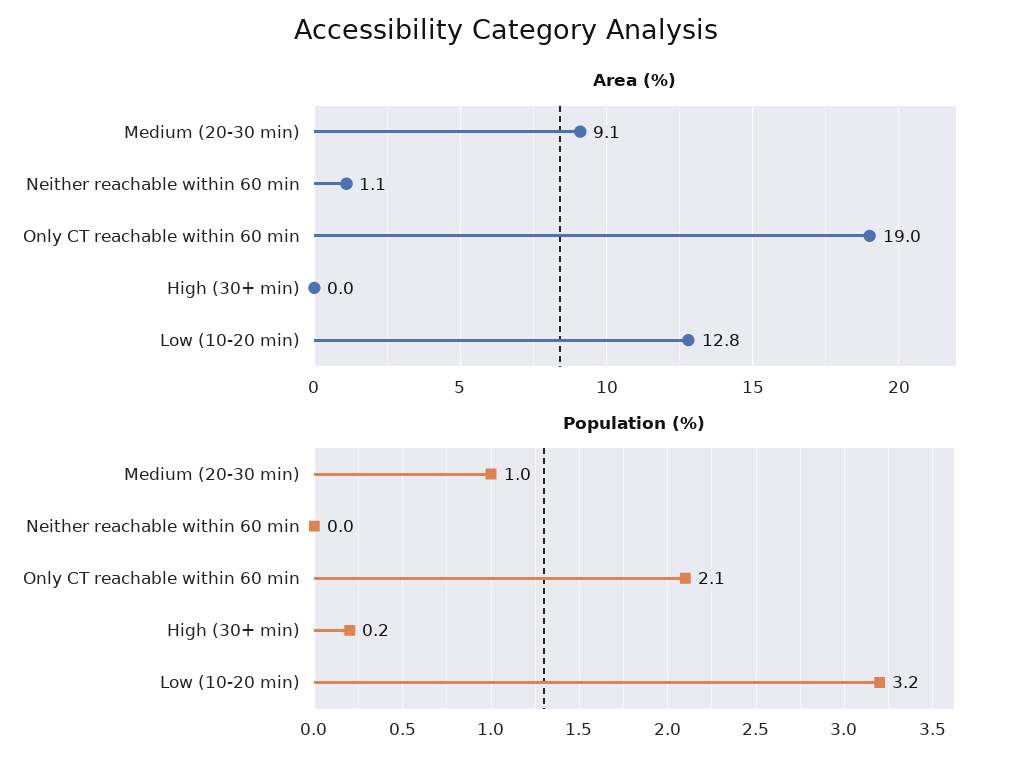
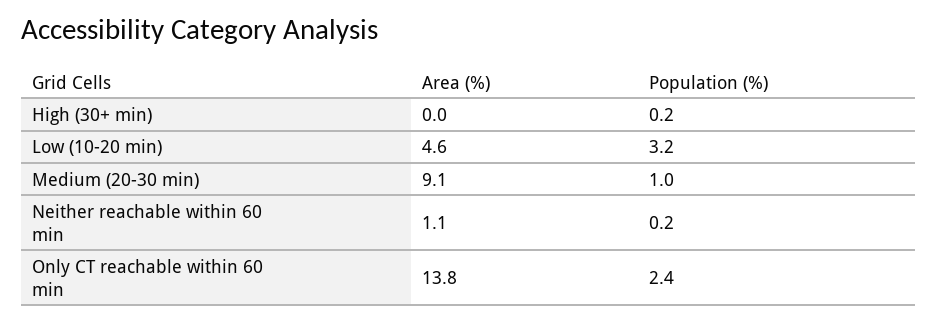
  {
    "Area (%)": {
      "Medium (20-30 min)": 9.1,
      "Neither reachable within 60 min": 1.1,
-     "Only CT reachable within 60 min": 19,
+     "Only CT reachable within 60 min": 13.8,
      "High (30+ min)": 0,
-     "Low (10-20 min)": 12.8
+     "Low (10-20 min)": 4.6
    },
    "Population (%)": {
      "Medium (20-30 min)": 1,
-     "Neither reachable within 60 min": 0,
+     "Neither reachable within 60 min": 0.2,
-     "Only CT reachable within 60 min": 2.1,
+     "Only CT reachable within 60 min": 2.4,
      "High (30+ min)": 0.2,
      "Low (10-20 min)": 3.2
    }
  }

